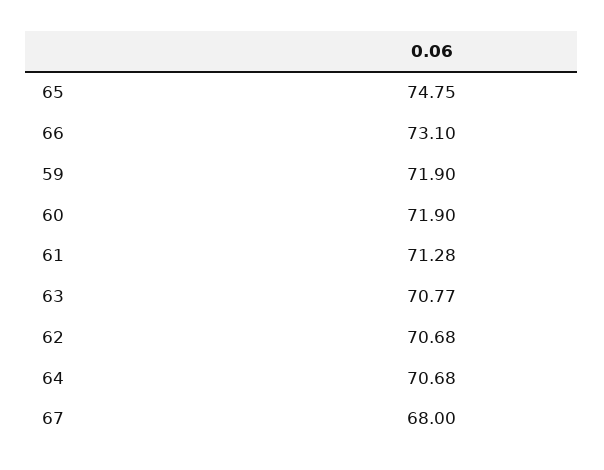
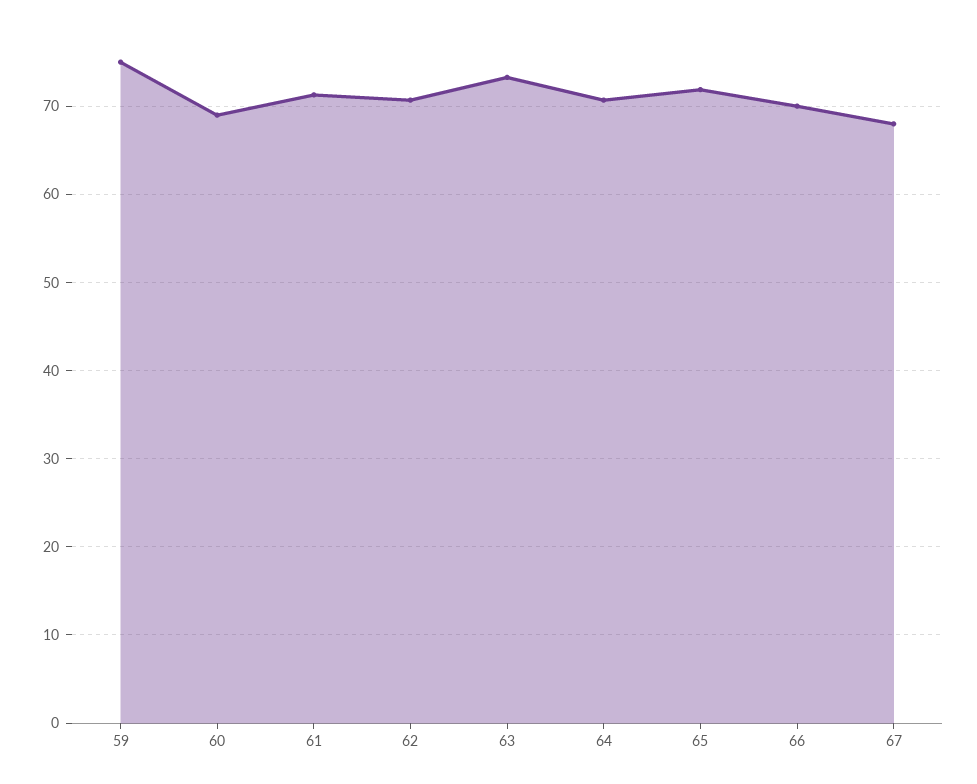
  {
-   "65": 74.75,
+   "65": 72,
-   "66": 73.1,
+   "66": 70,
-   "59": 71.9,
+   "59": 75,
-   "60": 71.9,
+   "60": 69,
    "61": 71.28,
-   "63": 70.77,
+   "63": 73,
    "62": 70.68,
    "64": 70.68,
    "67": 68
  }

